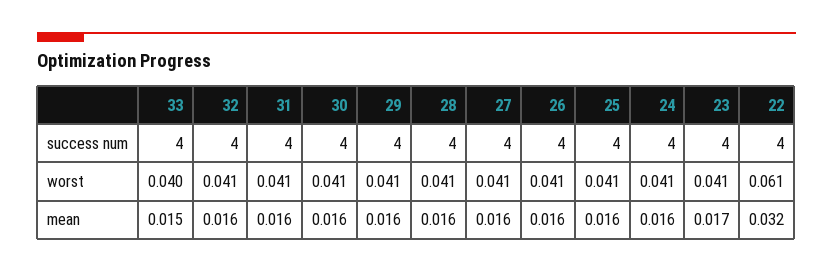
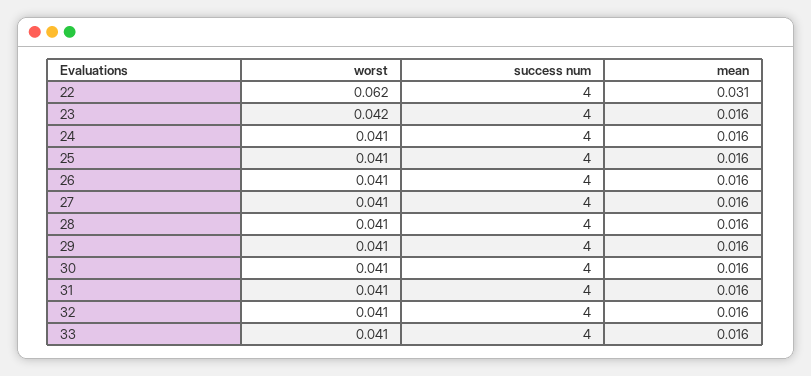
  {
    "33": {
      "success num": 4,
-     "worst": 0.04,
+     "worst": 0.041,
-     "mean": 0.015
+     "mean": 0.016
    },
    "32": {
      "success num": 4,
      "worst": 0.041,
      "mean": 0.016
    },
    "31": {
      "success num": 4,
      "worst": 0.041,
      "mean": 0.016
    },
    "30": {
      "success num": 4,
      "worst": 0.041,
      "mean": 0.016
    },
    "29": {
      "success num": 4,
      "worst": 0.041,
      "mean": 0.016
    },
    "28": {
      "success num": 4,
      "worst": 0.041,
      "mean": 0.016
    },
    "27": {
      "success num": 4,
      "worst": 0.041,
      "mean": 0.016
    },
    "26": {
      "success num": 4,
      "worst": 0.041,
      "mean": 0.016
    },
    "25": {
      "success num": 4,
      "worst": 0.041,
      "mean": 0.016
    },
    "24": {
      "success num": 4,
      "worst": 0.041,
      "mean": 0.016
    },
    "23": {
      "success num": 4,
-     "worst": 0.041,
+     "worst": 0.042,
-     "mean": 0.017
+     "mean": 0.016
    },
    "22": {
      "success num": 4,
-     "worst": 0.061,
+     "worst": 0.062,
-     "mean": 0.032
+     "mean": 0.031
    }
  }

